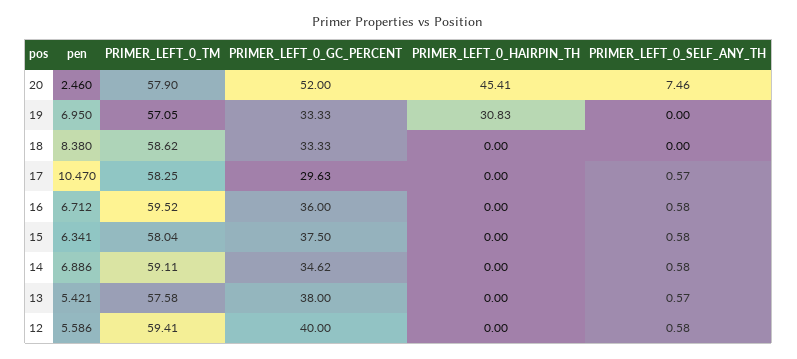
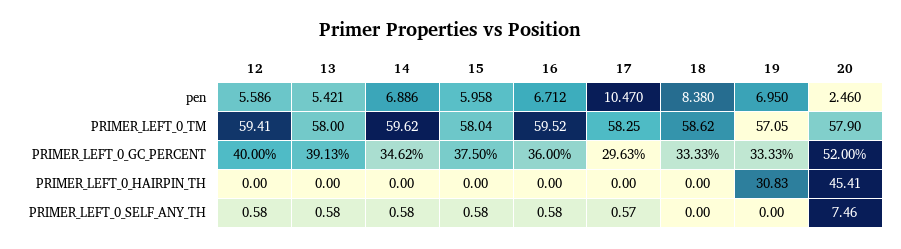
  {
    "pen": {
      "20": 2.46,
      "19": 6.95,
      "18": 8.38,
      "17": 10.47,
      "16": 6.712,
-     "15": 6.341,
+     "15": 5.958,
      "14": 6.886,
      "13": 5.421,
      "12": 5.586
    },
    "PRIMER_LEFT_0_TM": {
      "20": 57.9,
      "19": 57.05,
      "18": 58.62,
      "17": 58.25,
      "16": 59.52,
      "15": 58.04,
-     "14": 59.11,
+     "14": 59.62,
-     "13": 57.58,
+     "13": 58,
      "12": 59.41
    },
    "PRIMER_LEFT_0_GC_PERCENT": {
      "20": 52,
      "19": 33.33,
      "18": 33.33,
      "17": 29.63,
      "16": 36,
      "15": 37.5,
      "14": 34.62,
-     "13": 38,
+     "13": 39.13,
      "12": 40
    },
    "PRIMER_LEFT_0_HAIRPIN_TH": {
      "20": 45.41,
      "19": 30.83,
      "18": 0,
      "17": 0,
      "16": 0,
      "15": 0,
      "14": 0,
      "13": 0,
      "12": 0
    },
    "PRIMER_LEFT_0_SELF_ANY_TH": {
      "20": 7.46,
      "19": 0,
      "18": 0,
      "17": 0.57,
      "16": 0.58,
      "15": 0.58,
      "14": 0.58,
-     "13": 0.57,
+     "13": 0.58,
      "12": 0.58
    }
  }

